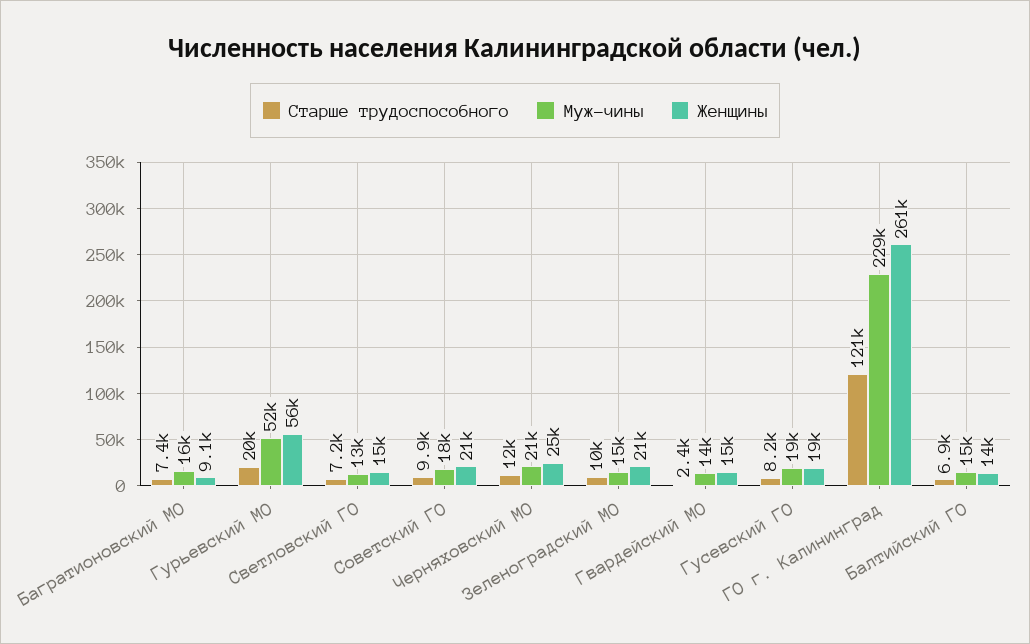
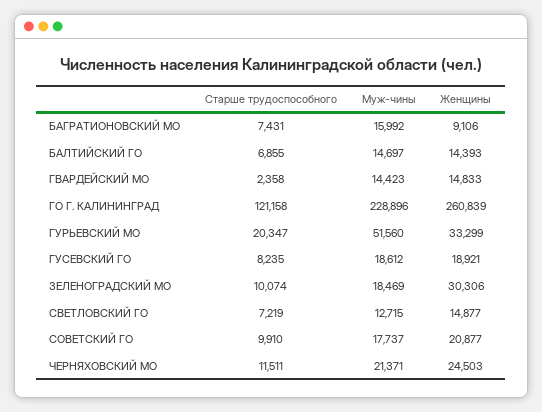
  {
    "Старше трудоспособного": {
      "Багратионовский МО": 7431,
      "Гурьевский МО": 20347,
      "Светловский ГО": 7219,
      "Советский ГО": 9910,
      "Черняховский МО": 11511,
      "Зеленоградский МО": 10074,
      "Гвардейский МО": 2358,
      "Гусевский ГО": 8235,
      "ГО г. Калининград": 121158,
      "Балтийский ГО": 6855
    },
    "Муж-чины": {
      "Багратионовский МО": 15992,
      "Гурьевский МО": 51560,
      "Светловский ГО": 12715,
      "Советский ГО": 17737,
      "Черняховский МО": 21371,
-     "Зеленоградский МО": 15000,
+     "Зеленоградский МО": 18469,
      "Гвардейский МО": 14423,
      "Гусевский ГО": 18612,
      "ГО г. Калининград": 228896,
      "Балтийский ГО": 14697
    },
    "Женщины": {
      "Багратионовский МО": 9106,
-     "Гурьевский МО": 56000,
+     "Гурьевский МО": 33299,
      "Светловский ГО": 14877,
      "Советский ГО": 20877,
      "Черняховский МО": 24503,
-     "Зеленоградский МО": 21000,
+     "Зеленоградский МО": 30306,
      "Гвардейский МО": 14833,
      "Гусевский ГО": 18921,
      "ГО г. Калининград": 260839,
      "Балтийский ГО": 14393
    }
  }

